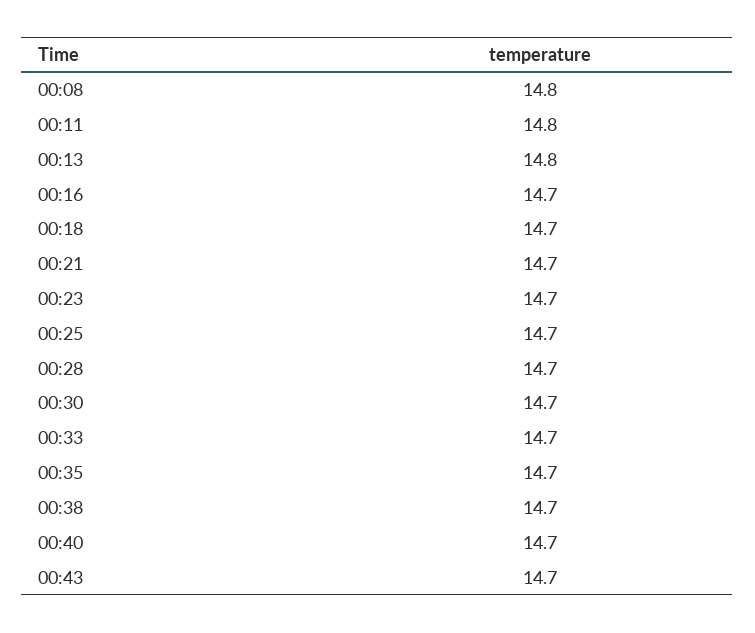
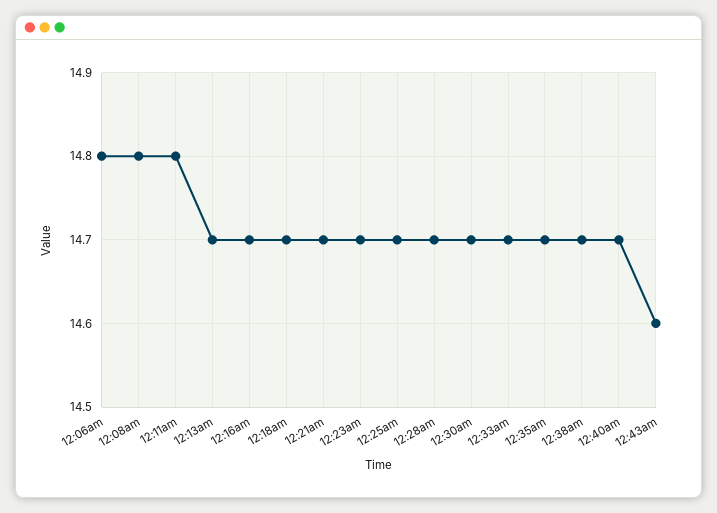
  {
    "00:08": 14.8,
    "00:11": 14.8,
-   "00:13": 14.8,
+   "00:13": 14.7,
    "00:16": 14.7,
    "00:18": 14.7,
    "00:21": 14.7,
    "00:23": 14.7,
    "00:25": 14.7,
    "00:28": 14.7,
    "00:30": 14.7,
    "00:33": 14.7,
    "00:35": 14.7,
    "00:38": 14.7,
    "00:40": 14.7,
-   "00:43": 14.7
+   "00:43": 14.6,
+   "12:06am": 14.8
  }

